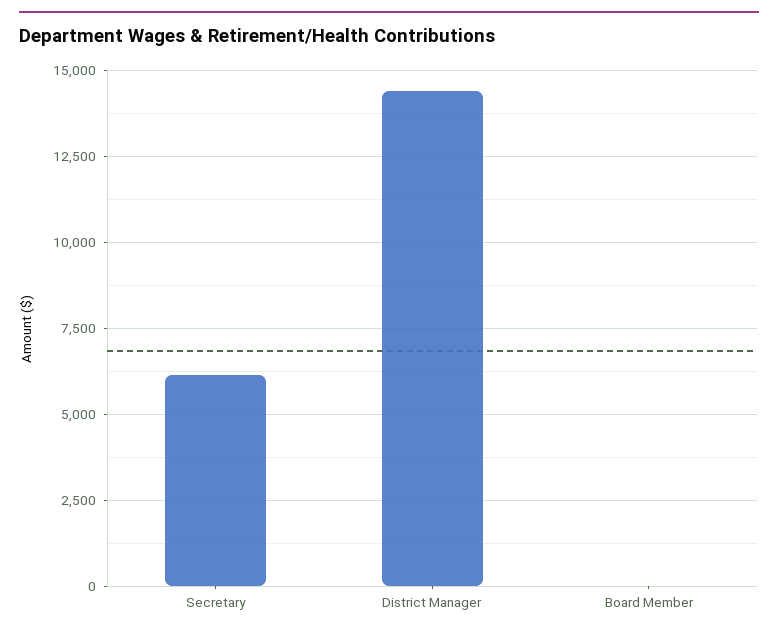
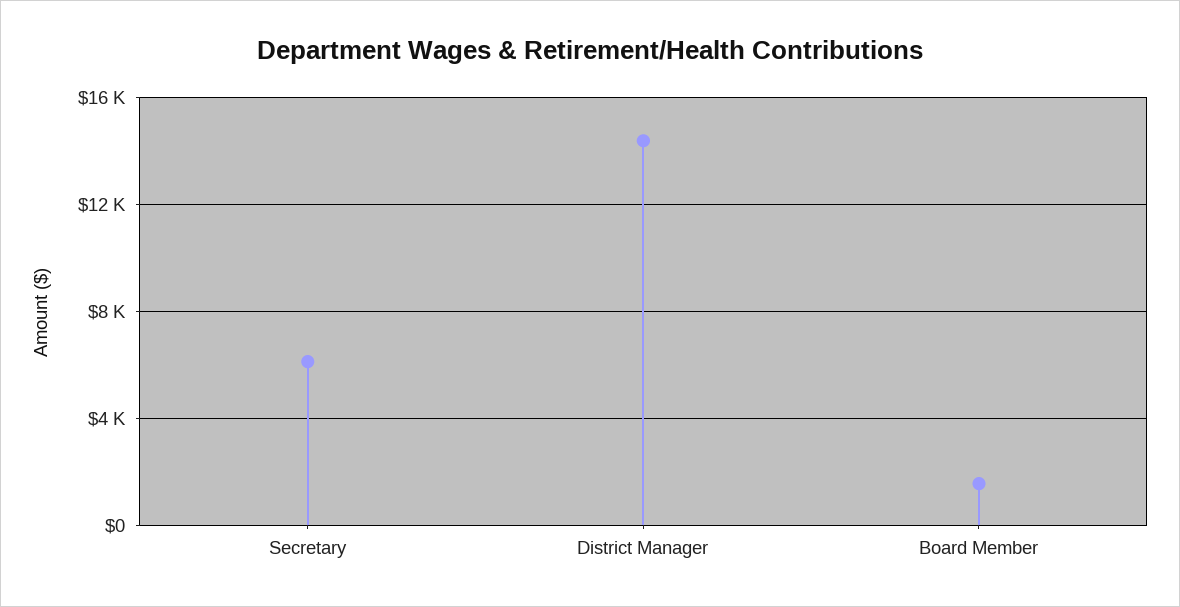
  {
    "Secretary": 6250,
    "District Manager": 14500,
-   "Board Member": 0
+   "Board Member": 1500
  }

